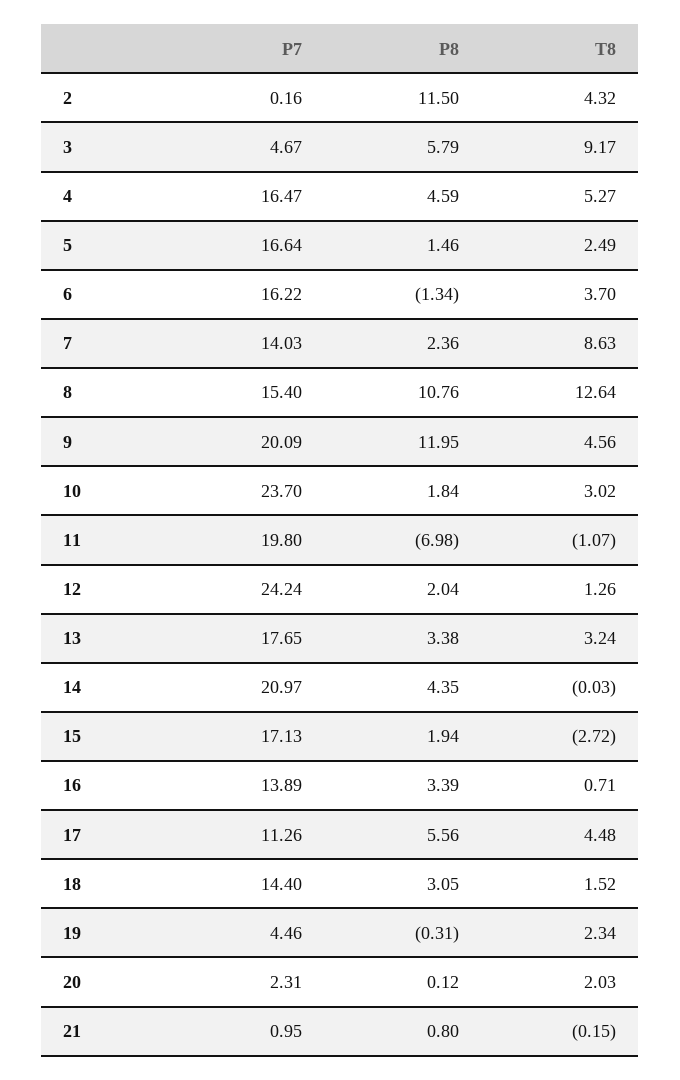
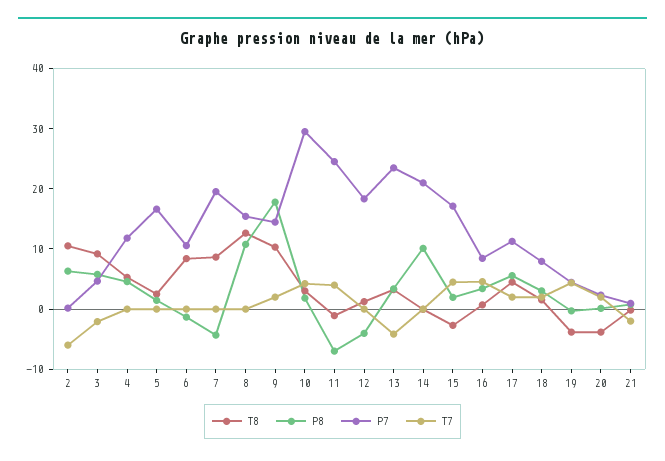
  {
    "P7": {
      "2": 0.16,
      "3": 4.67,
-     "4": 16.47,
+     "4": 12,
      "5": 16.64,
-     "6": 16.22,
+     "6": 10,
-     "7": 14.03,
+     "7": 20,
      "8": 15.4,
-     "9": 20.09,
+     "9": 14,
-     "10": 23.7,
+     "10": 30,
-     "11": 19.8,
+     "11": 24,
-     "12": 24.24,
+     "12": 18,
-     "13": 17.65,
+     "13": 24,
      "14": 20.97,
      "15": 17.13,
-     "16": 13.89,
+     "16": 8,
      "17": 11.26,
-     "18": 14.4,
+     "18": 8,
      "19": 4.46,
      "20": 2.31,
      "21": 0.95
    },
    "P8": {
-     "2": 11.5,
+     "2": 6,
      "3": 5.79,
      "4": 4.59,
      "5": 1.46,
      "6": -1.34,
-     "7": 2.36,
+     "7": -4,
      "8": 10.76,
-     "9": 11.95,
+     "9": 18,
      "10": 1.84,
      "11": -6.98,
-     "12": 2.04,
+     "12": -4,
      "13": 3.38,
-     "14": 4.35,
+     "14": 10,
      "15": 1.94,
      "16": 3.39,
      "17": 5.56,
      "18": 3.05,
      "19": -0.31,
      "20": 0.12,
      "21": 0.8
    },
    "T8": {
-     "2": 4.32,
+     "2": 10,
      "3": 9.17,
      "4": 5.27,
      "5": 2.49,
-     "6": 3.7,
+     "6": 8,
      "7": 8.63,
      "8": 12.64,
-     "9": 4.56,
+     "9": 10,
      "10": 3.02,
      "11": -1.07,
      "12": 1.26,
      "13": 3.24,
      "14": -0.03,
      "15": -2.72,
      "16": 0.71,
      "17": 4.48,
      "18": 1.52,
-     "19": 2.34,
+     "19": -4,
-     "20": 2.03,
+     "20": -4,
      "21": -0.15
-   }
+   },
+   "T7": {
+     "2": -6,
+     "3": -2,
+     "4": 0,
+     "5": 0,
+     "6": 0,
+     "7": 0,
+     "8": 0,
+     "9": 2,
+     "10": 4,
+     "11": 4,
+     "12": 0,
+     "13": -4,
+     "14": 0,
+     "15": 4,
+     "16": 4,
+     "17": 2,
+     "18": 2,
+     "19": 4,
+     "20": 2,
+     "21": -2
+   }
  }

